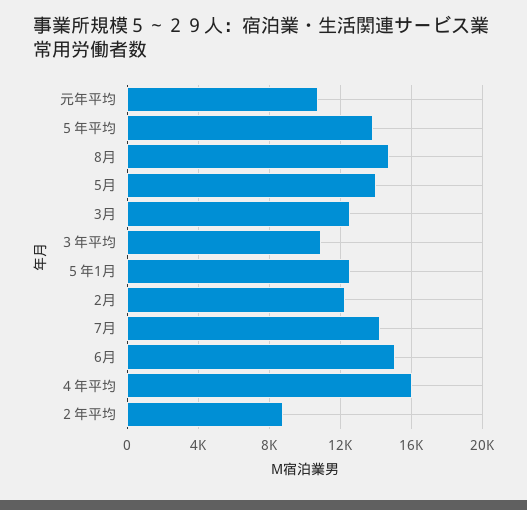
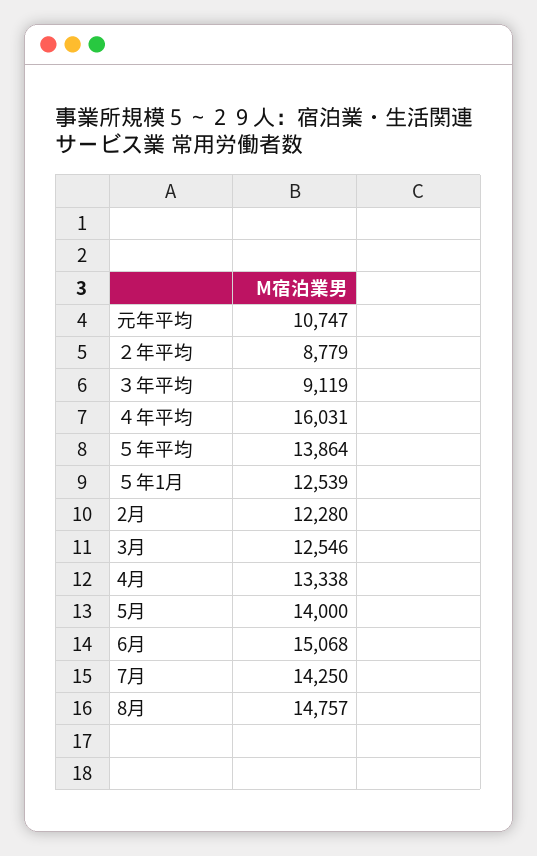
  {
    "元年平均": 10747,
    "５年平均": 13864,
    "8月": 14757,
    "5月": 14000,
    "3月": 12546,
-   "３年平均": 11000,
+   "３年平均": 9119,
    "５年1月": 12539,
    "2月": 12280,
    "7月": 14250,
    "6月": 15068,
    "４年平均": 16031,
-   "２年平均": 8779
+   "２年平均": 8779,
+   "4月": 13338
  }

